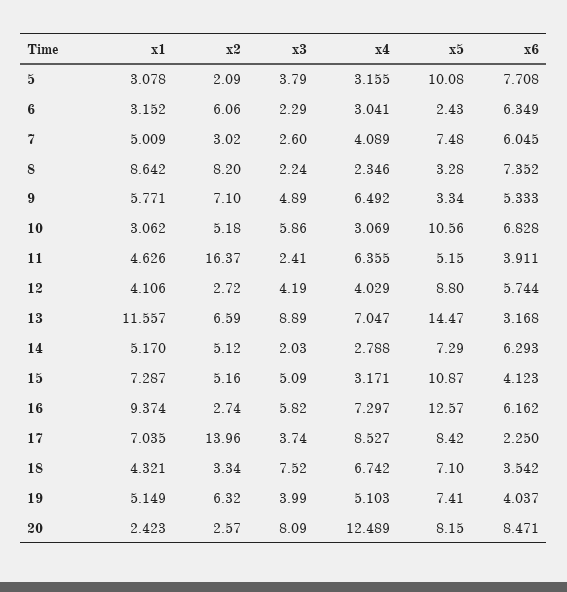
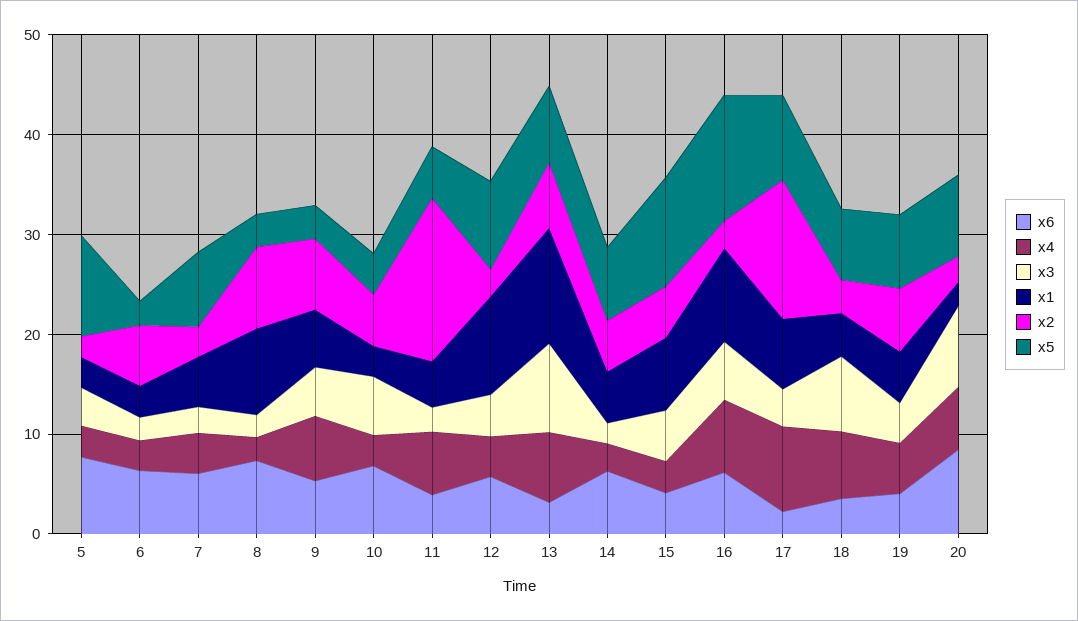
  {
    "x1": {
      "5": 3.078,
      "6": 3.152,
      "7": 5.009,
      "8": 8.642,
      "9": 5.771,
      "10": 3.062,
      "11": 4.626,
-     "12": 4.106,
+     "12": 10,
      "13": 11.557,
      "14": 5.17,
      "15": 7.287,
      "16": 9.374,
      "17": 7.035,
      "18": 4.321,
      "19": 5.149,
      "20": 2.423
    },
    "x2": {
      "5": 2.09,
      "6": 6.06,
      "7": 3.02,
      "8": 8.2,
      "9": 7.1,
      "10": 5.18,
      "11": 16.37,
      "12": 2.72,
      "13": 6.59,
      "14": 5.12,
      "15": 5.16,
      "16": 2.74,
      "17": 13.96,
      "18": 3.34,
      "19": 6.32,
      "20": 2.57
    },
    "x3": {
      "5": 3.79,
      "6": 2.29,
      "7": 2.6,
      "8": 2.24,
      "9": 4.89,
      "10": 5.86,
      "11": 2.41,
      "12": 4.19,
      "13": 8.89,
      "14": 2.03,
      "15": 5.09,
      "16": 5.82,
      "17": 3.74,
      "18": 7.52,
      "19": 3.99,
      "20": 8.09
    },
    "x4": {
      "5": 3.155,
      "6": 3.041,
      "7": 4.089,
      "8": 2.346,
      "9": 6.492,
      "10": 3.069,
      "11": 6.355,
      "12": 4.029,
      "13": 7.047,
      "14": 2.788,
      "15": 3.171,
      "16": 7.297,
      "17": 8.527,
      "18": 6.742,
      "19": 5.103,
-     "20": 12.489
+     "20": 6
    },
    "x5": {
      "5": 10.08,
      "6": 2.43,
      "7": 7.48,
      "8": 3.28,
      "9": 3.34,
-     "10": 10.56,
+     "10": 4,
      "11": 5.15,
      "12": 8.8,
-     "13": 14.47,
+     "13": 8,
      "14": 7.29,
      "15": 10.87,
      "16": 12.57,
      "17": 8.42,
      "18": 7.1,
      "19": 7.41,
      "20": 8.15
    },
    "x6": {
      "5": 7.708,
      "6": 6.349,
      "7": 6.045,
      "8": 7.352,
      "9": 5.333,
      "10": 6.828,
      "11": 3.911,
      "12": 5.744,
      "13": 3.168,
      "14": 6.293,
      "15": 4.123,
      "16": 6.162,
      "17": 2.25,
      "18": 3.542,
      "19": 4.037,
      "20": 8.471
    }
  }

